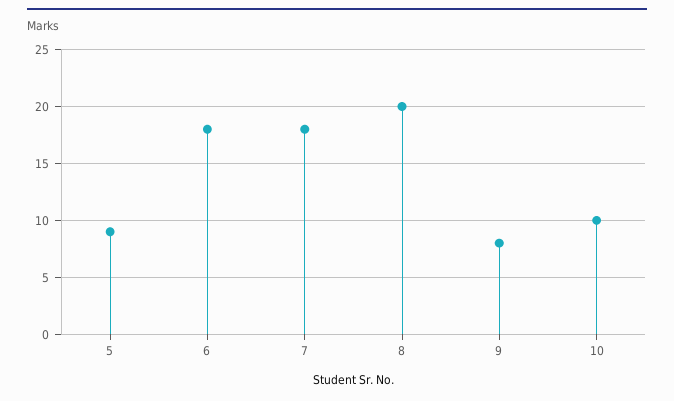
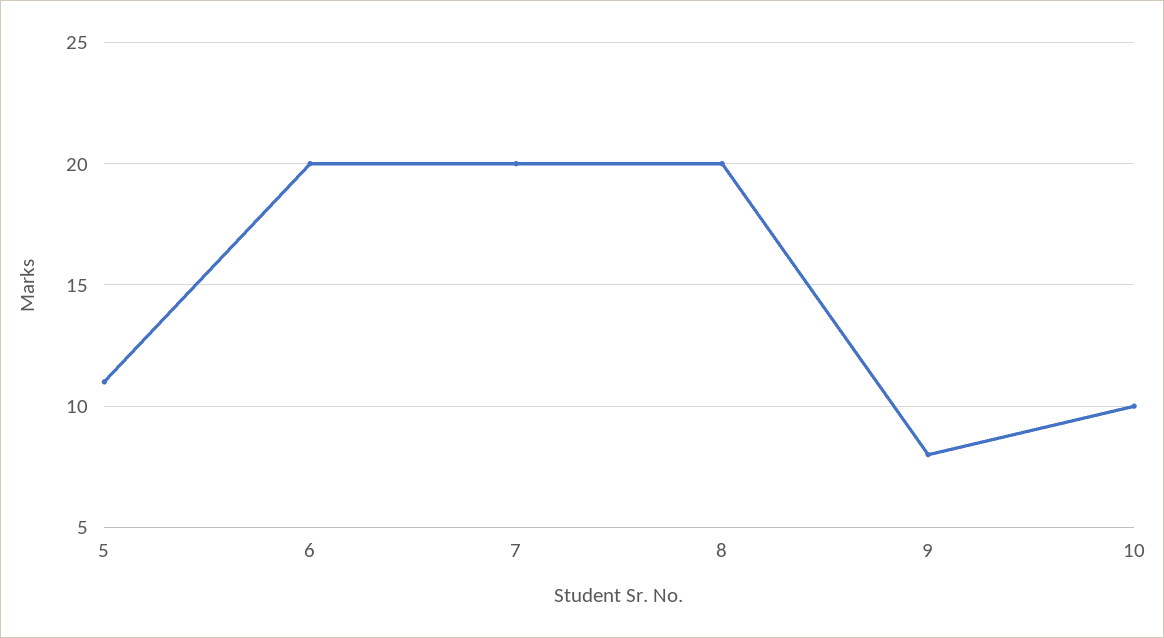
  {
-   "5": 9,
+   "5": 11,
-   "6": 18,
+   "6": 20,
-   "7": 18,
+   "7": 20,
    "8": 20,
    "9": 8,
    "10": 10
  }

